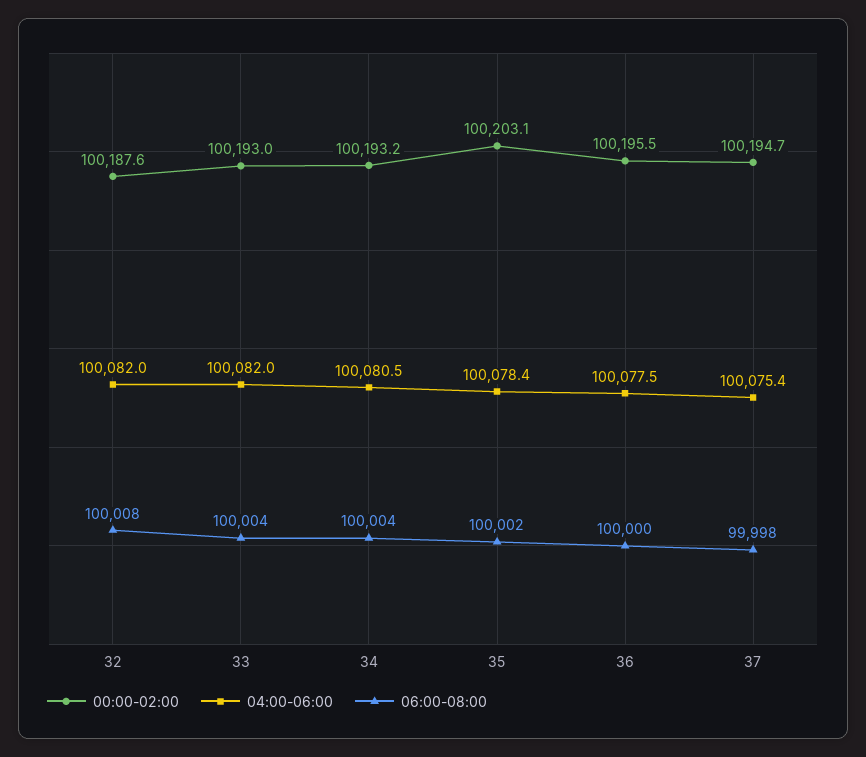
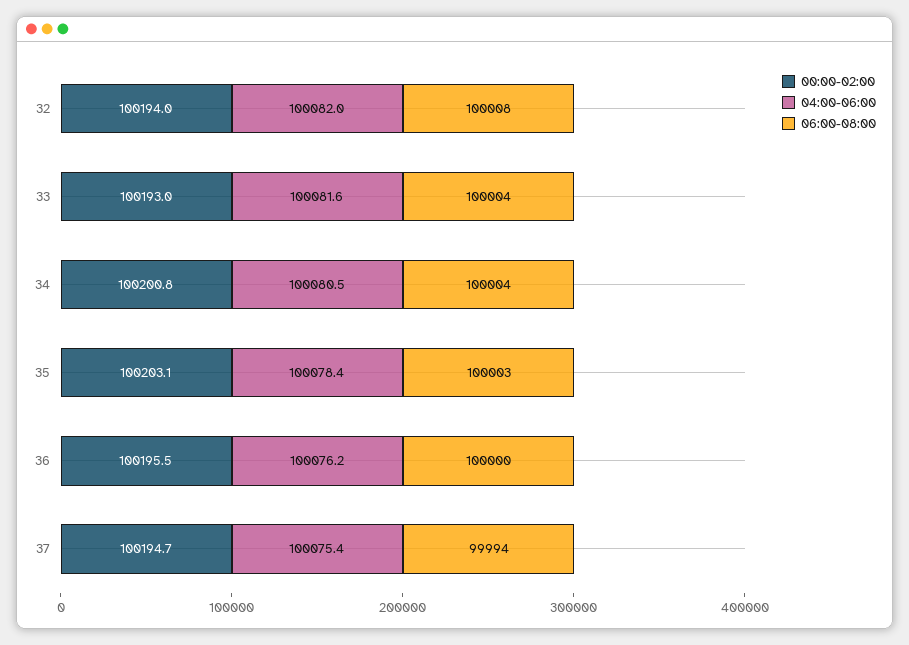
  {
    "00:00-02:00": {
-     "32": 100187.6,
+     "32": 100194,
      "33": 100193,
-     "34": 100193.2,
+     "34": 100200.8,
      "35": 100203.1,
      "36": 100195.5,
      "37": 100194.7
    },
    "04:00-06:00": {
      "32": 100082,
-     "33": 100082,
+     "33": 100081.6,
      "34": 100080.5,
      "35": 100078.4,
-     "36": 100077.5,
+     "36": 100076.2,
      "37": 100075.4
    },
    "06:00-08:00": {
      "32": 100008,
      "33": 100004,
      "34": 100004,
-     "35": 100002,
+     "35": 100003,
      "36": 100000,
-     "37": 99998
+     "37": 99994
    }
  }

